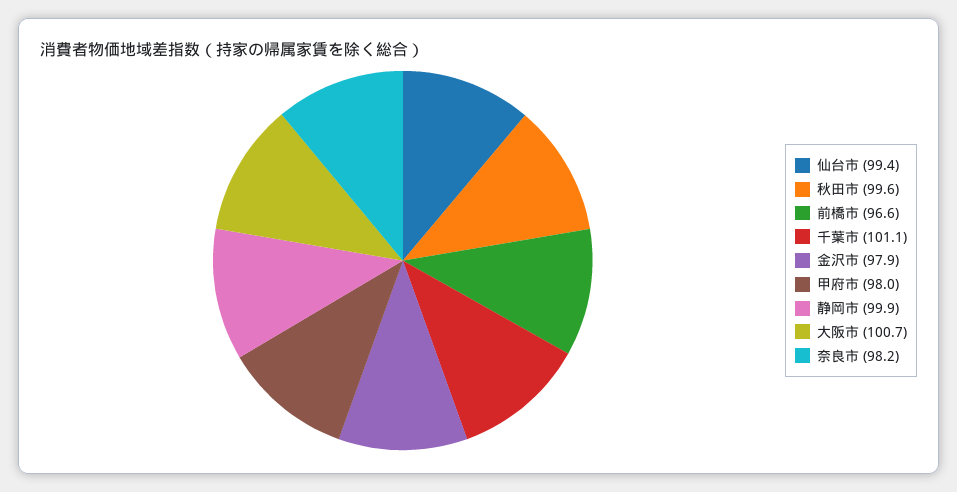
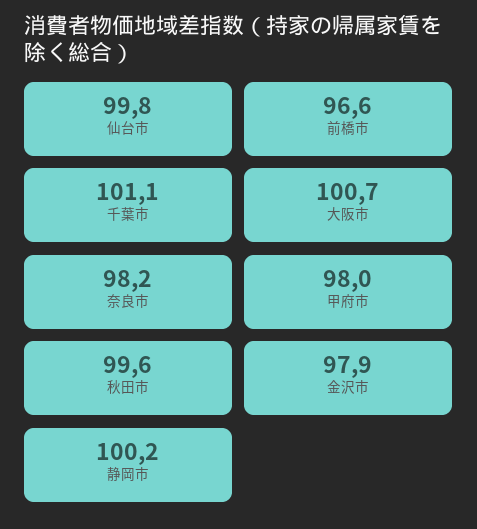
  {
-   "仙台市": 99.4,
+   "仙台市": 99.8,
    "秋田市": 99.6,
    "前橋市": 96.6,
    "千葉市": 101.1,
    "金沢市": 97.9,
    "甲府市": 98,
-   "静岡市": 99.9,
+   "静岡市": 100.2,
    "大阪市": 100.7,
    "奈良市": 98.2
  }

